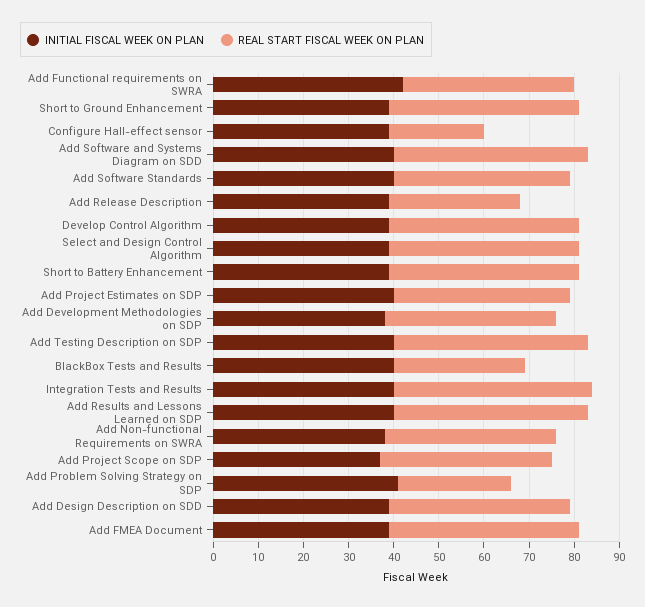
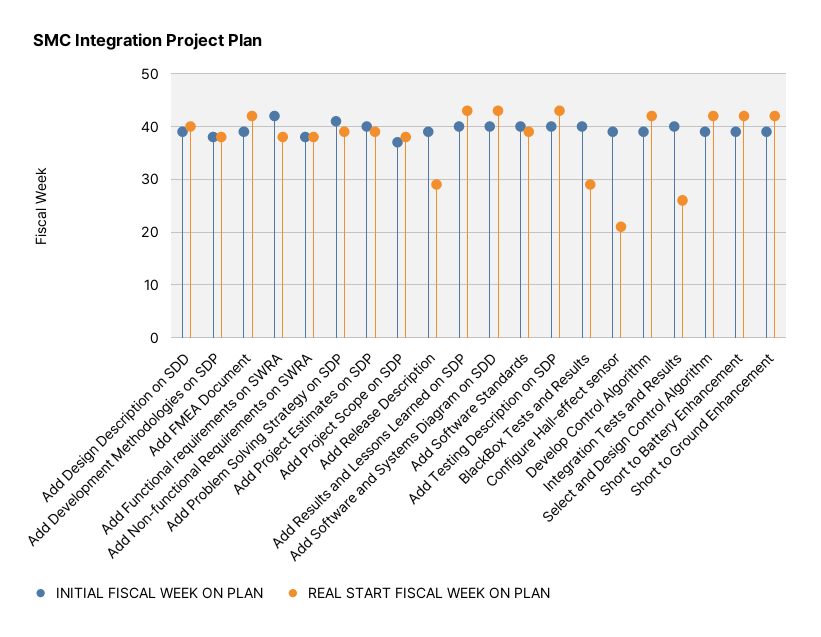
  {
    "INITIAL FISCAL WEEK ON PLAN": {
      "Add Functional requirements on SWRA": 40,
      "Short to Ground Enhancement": 40,
      "Configure Hall-effect sensor": 40,
      "Add Software and Systems Diagram on SDD": 40,
      "Add Software Standards": 40,
      "Add Release Description": 40,
      "Develop Control Algorithm": 40,
      "Select and Design Control Algorithm": 40,
      "Short to Battery Enhancement": 40,
      "Add Project Estimates on SDP": 40,
      "Add Development Methodologies on SDP": 40,
      "Add Testing Description on SDP": 40,
      "BlackBox Tests and Results": 40,
      "Integration Tests and Results": 40,
      "Add Results and Lessons Learned on SDP": 40,
      "Add Non-functional Requirements on SWRA": 40,
      "Add Project Scope on SDP": 35,
      "Add Problem Solving Strategy on SDP": 40,
      "Add Design Description on SDD": 40,
      "Add FMEA Document": 40
    },
    "REAL START FISCAL WEEK ON PLAN": {
      "Add Functional requirements on SWRA": 40,
      "Short to Ground Enhancement": 40,
      "Configure Hall-effect sensor": 20,
      "Add Software and Systems Diagram on SDD": 45,
      "Add Software Standards": 40,
      "Add Release Description": 30,
      "Develop Control Algorithm": 40,
      "Select and Design Control Algorithm": 40,
      "Short to Battery Enhancement": 40,
      "Add Project Estimates on SDP": 40,
      "Add Development Methodologies on SDP": 40,
      "Add Testing Description on SDP": 45,
      "BlackBox Tests and Results": 30,
-     "Integration Tests and Results": 45,
+     "Integration Tests and Results": 25,
      "Add Results and Lessons Learned on SDP": 45,
      "Add Non-functional Requirements on SWRA": 40,
      "Add Project Scope on SDP": 40,
-     "Add Problem Solving Strategy on SDP": 25,
+     "Add Problem Solving Strategy on SDP": 40,
      "Add Design Description on SDD": 40,
      "Add FMEA Document": 40
    }
  }

